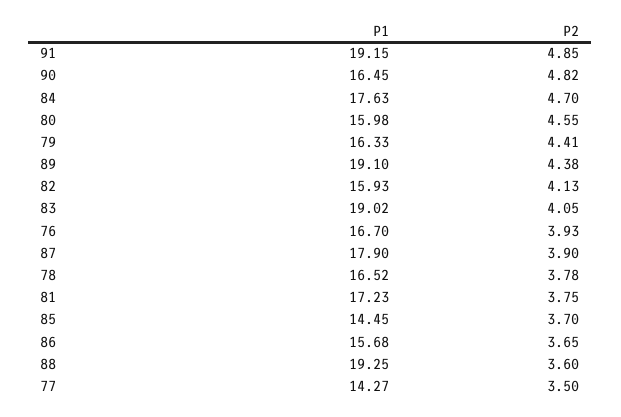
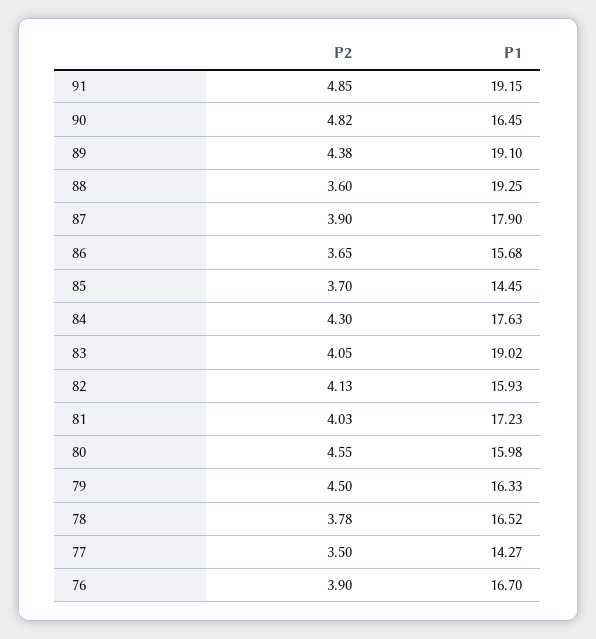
  {
    "P1": {
      "91": 19.15,
      "90": 16.45,
      "84": 17.63,
      "80": 15.98,
      "79": 16.33,
      "89": 19.1,
      "82": 15.93,
      "83": 19.02,
      "76": 16.7,
      "87": 17.9,
      "78": 16.52,
      "81": 17.23,
      "85": 14.45,
      "86": 15.68,
      "88": 19.25,
      "77": 14.27
    },
    "P2": {
      "91": 4.85,
      "90": 4.82,
-     "84": 4.7,
+     "84": 4.3,
      "80": 4.55,
-     "79": 4.41,
+     "79": 4.5,
      "89": 4.38,
      "82": 4.13,
      "83": 4.05,
-     "76": 3.93,
+     "76": 3.9,
      "87": 3.9,
      "78": 3.78,
-     "81": 3.75,
+     "81": 4.03,
      "85": 3.7,
      "86": 3.65,
      "88": 3.6,
      "77": 3.5
    }
  }

